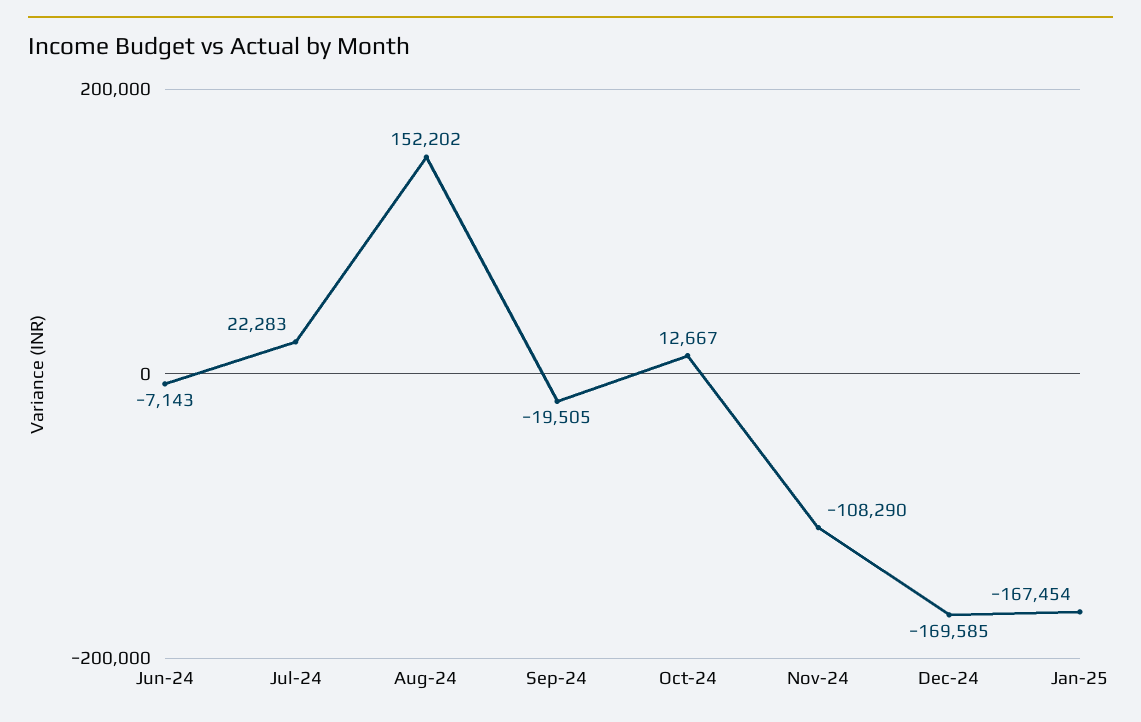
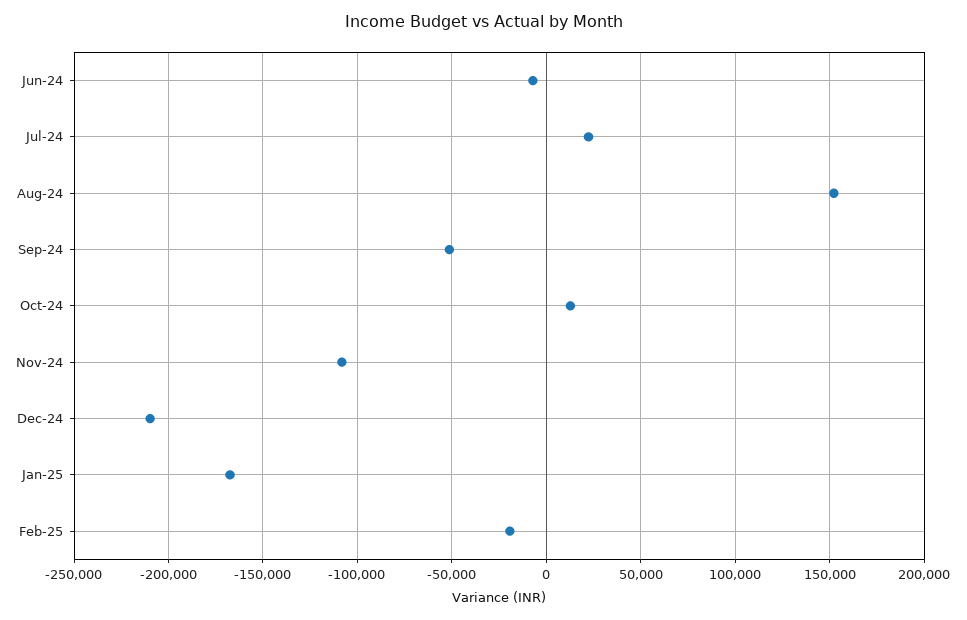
  {
    "Jun-24": -7143,
    "Jul-24": 22283,
    "Aug-24": 152202,
-   "Sep-24": -19505,
+   "Sep-24": -50000,
    "Oct-24": 12667,
    "Nov-24": -108290,
-   "Dec-24": -169585,
+   "Dec-24": -210000,
-   "Jan-25": -167454
+   "Jan-25": -167454,
+   "Feb-25": -20000
  }

